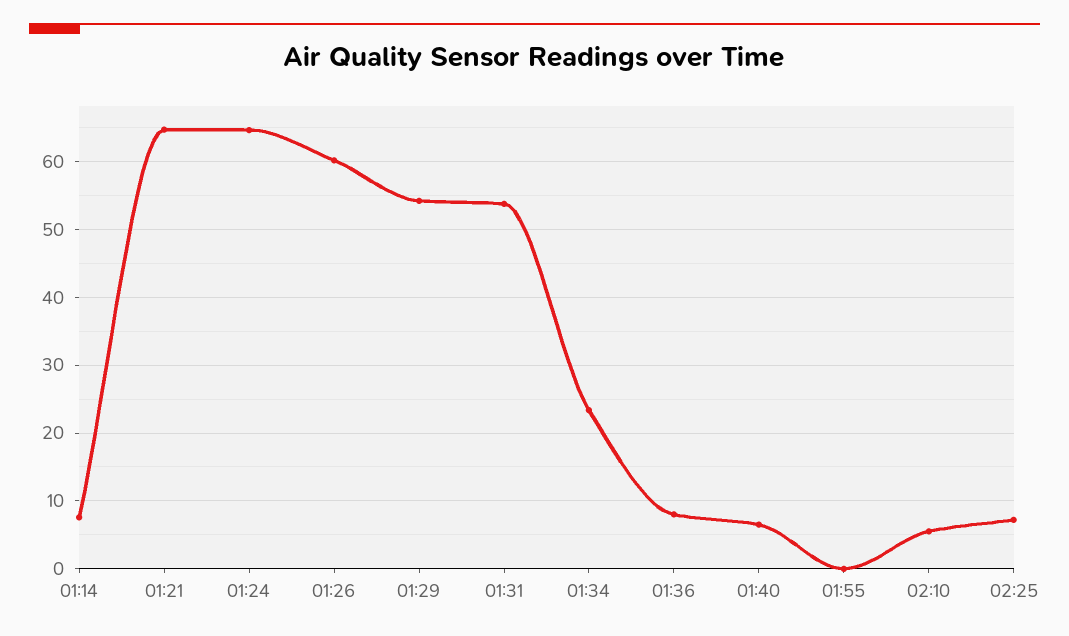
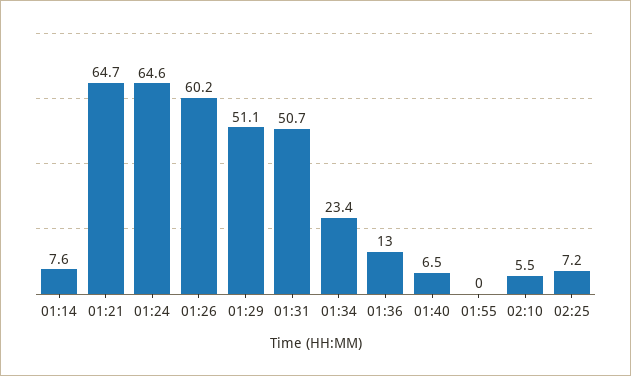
  {
    "01:14": 7.6,
    "01:21": 64.7,
    "01:24": 64.6,
    "01:26": 60.2,
-   "01:29": 54,
+   "01:29": 51.1,
-   "01:31": 54,
+   "01:31": 50.7,
    "01:34": 23.4,
-   "01:36": 8,
+   "01:36": 13,
    "01:40": 6.5,
    "01:55": 0,
    "02:10": 5.5,
    "02:25": 7.2
  }

